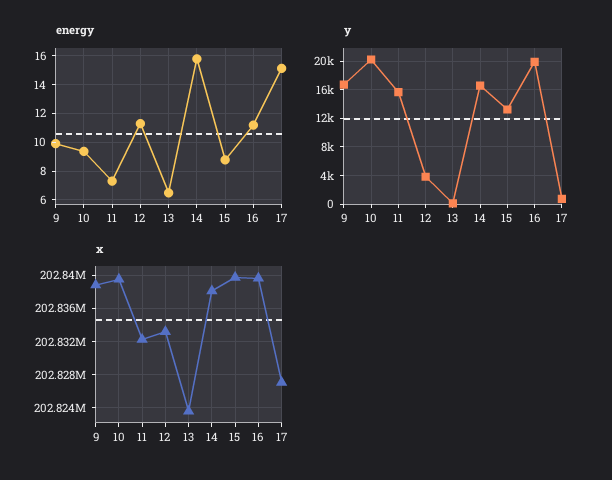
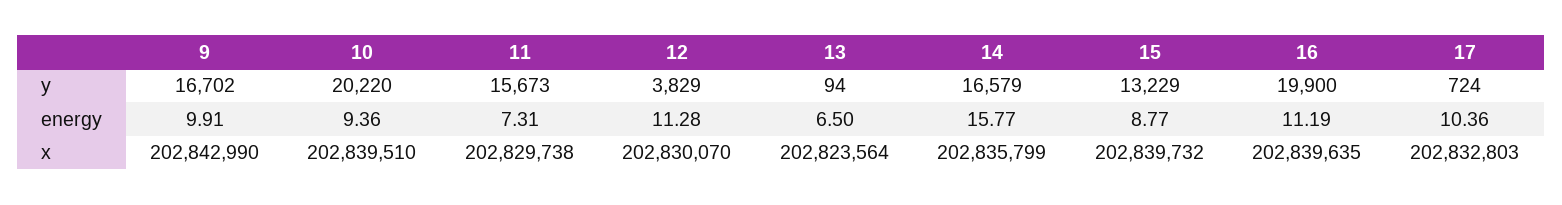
  {
    "energy": {
      "9": 9.91,
      "10": 9.36,
      "11": 7.31,
      "12": 11.28,
      "13": 6.5,
      "14": 15.77,
      "15": 8.77,
      "16": 11.19,
-     "17": 15
+     "17": 10.36
    },
    "y": {
      "9": 16702,
      "10": 20220,
      "11": 15673,
      "12": 3829,
      "13": 94,
      "14": 16579,
      "15": 13229,
      "16": 19900,
      "17": 724
    },
    "x": {
-     "9": 202839000,
+     "9": 202842990,
      "10": 202839510,
-     "11": 202832000,
+     "11": 202829738,
-     "12": 202833000,
+     "12": 202830070,
      "13": 202823564,
-     "14": 202838000,
+     "14": 202835799,
      "15": 202839732,
      "16": 202839635,
-     "17": 202827000
+     "17": 202832803
    }
  }

